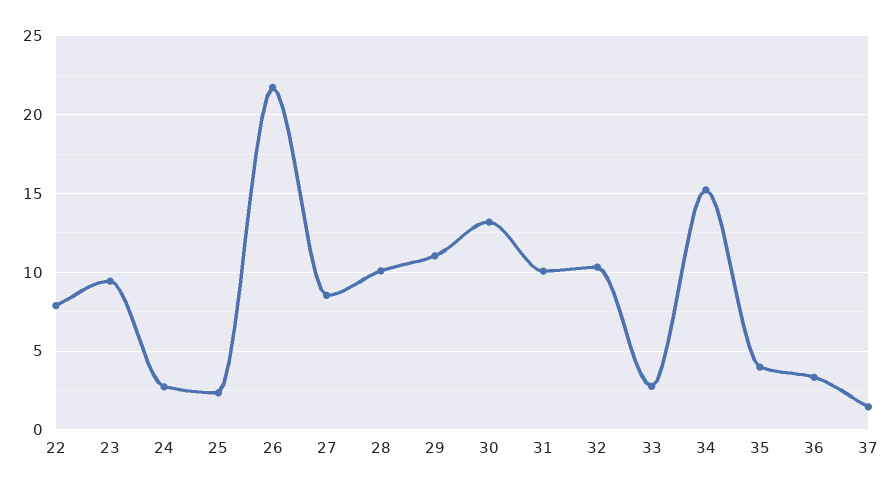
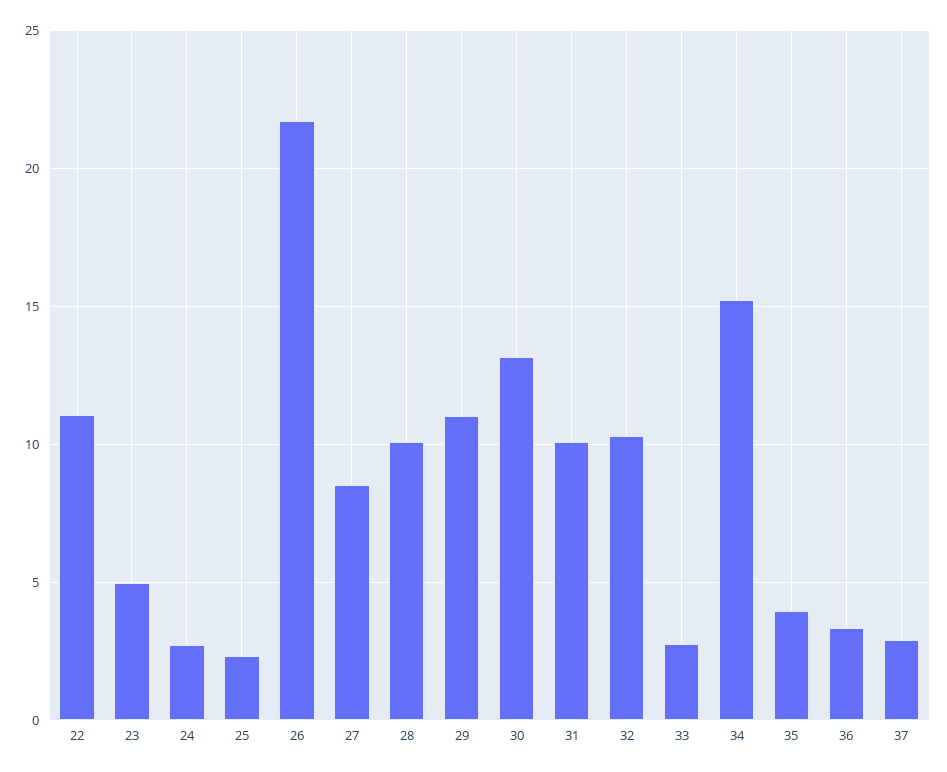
  {
-   "22": 8,
+   "22": 11,
-   "23": 9.5,
+   "23": 5,
    "24": 2.5,
    "25": 2.5,
    "26": 21.5,
    "27": 8.5,
    "28": 10,
    "29": 11,
    "30": 13,
    "31": 10,
    "32": 10.5,
    "33": 3,
    "34": 15,
    "35": 4,
    "36": 3.5,
-   "37": 1.5
+   "37": 3
  }

